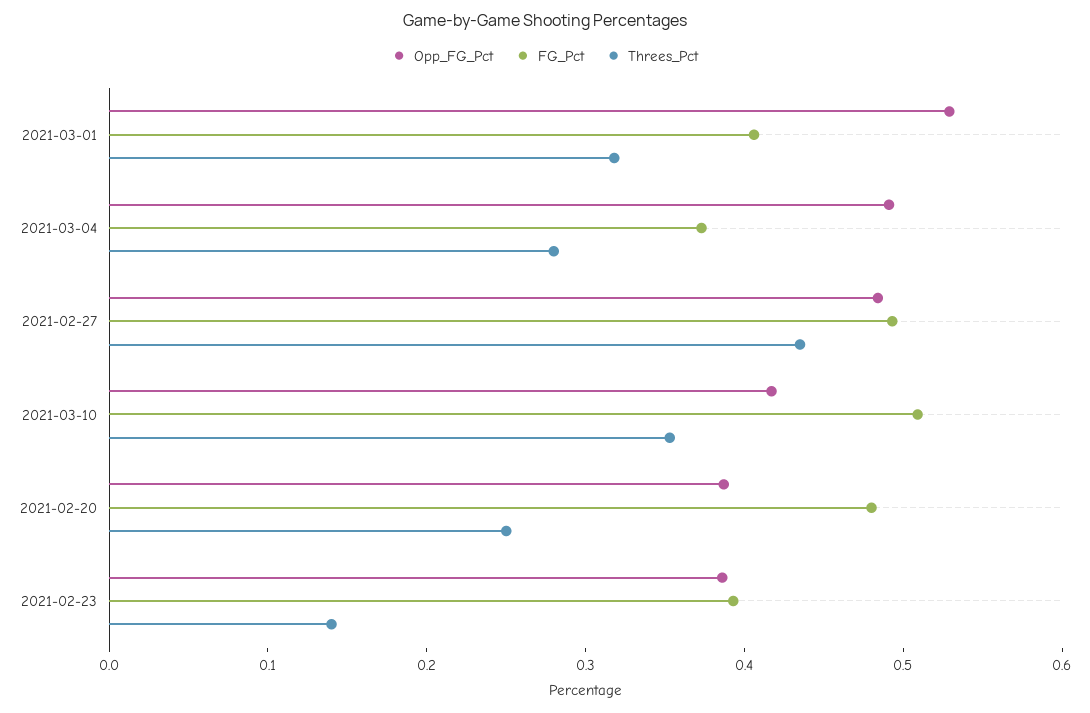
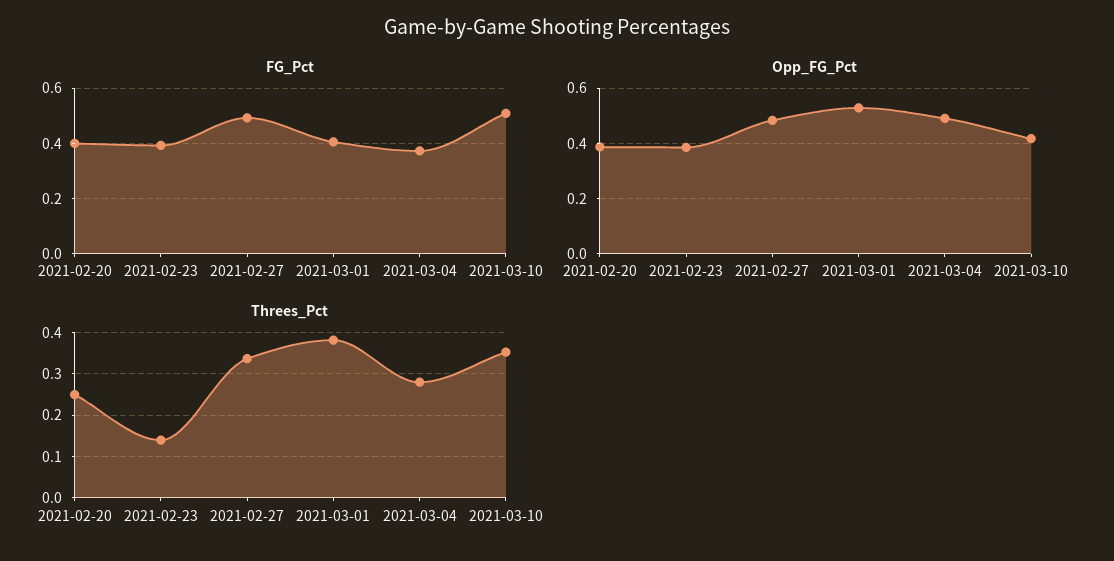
  {
    "Opp_FG_Pct": {
      "2021-03-01": 0.52,
      "2021-03-04": 0.5,
      "2021-02-27": 0.48,
      "2021-03-10": 0.42,
      "2021-02-20": 0.38,
      "2021-02-23": 0.38
    },
    "FG_Pct": {
      "2021-03-01": 0.4,
      "2021-03-04": 0.38,
      "2021-02-27": 0.5,
      "2021-03-10": 0.5,
-     "2021-02-20": 0.48,
+     "2021-02-20": 0.4,
      "2021-02-23": 0.4
    },
    "Threes_Pct": {
-     "2021-03-01": 0.32,
+     "2021-03-01": 0.38,
      "2021-03-04": 0.28,
-     "2021-02-27": 0.44,
+     "2021-02-27": 0.34,
      "2021-03-10": 0.36,
      "2021-02-20": 0.26,
      "2021-02-23": 0.14
    }
  }

